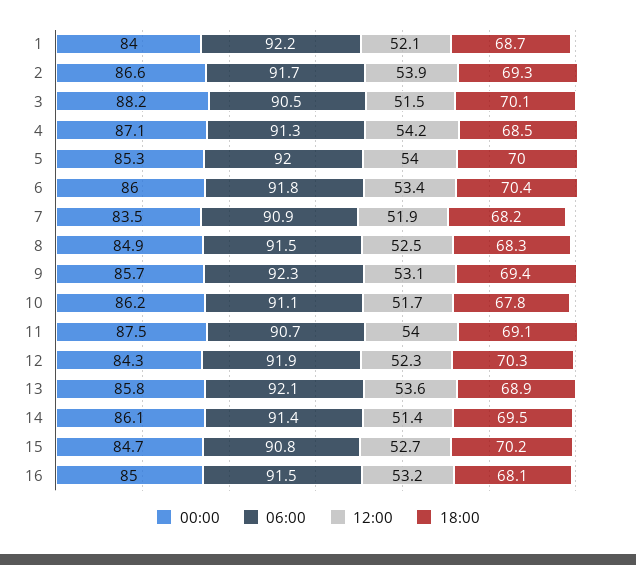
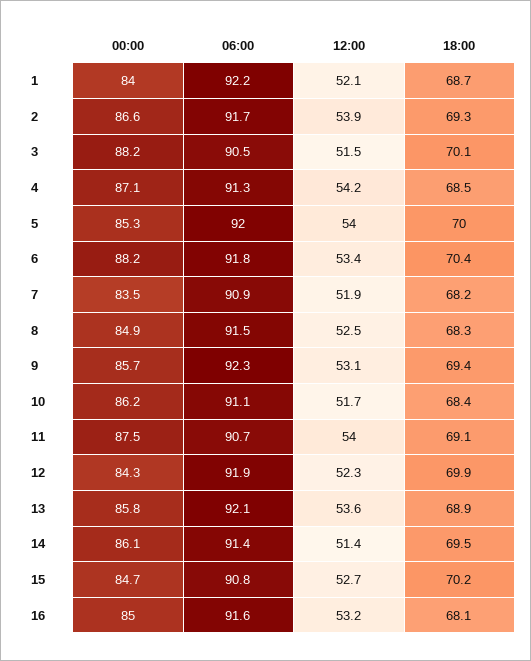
  {
    "00:00": {
      "1": 84,
      "2": 86.6,
      "3": 88.2,
      "4": 87.1,
      "5": 85.3,
-     "6": 86,
+     "6": 88.2,
      "7": 83.5,
      "8": 84.9,
      "9": 85.7,
      "10": 86.2,
      "11": 87.5,
      "12": 84.3,
      "13": 85.8,
      "14": 86.1,
      "15": 84.7,
      "16": 85
    },
    "06:00": {
      "1": 92.2,
      "2": 91.7,
      "3": 90.5,
      "4": 91.3,
      "5": 92,
      "6": 91.8,
      "7": 90.9,
      "8": 91.5,
      "9": 92.3,
      "10": 91.1,
      "11": 90.7,
      "12": 91.9,
      "13": 92.1,
      "14": 91.4,
      "15": 90.8,
-     "16": 91.5
+     "16": 91.6
    },
    "12:00": {
      "1": 52.1,
      "2": 53.9,
      "3": 51.5,
      "4": 54.2,
      "5": 54,
      "6": 53.4,
      "7": 51.9,
      "8": 52.5,
      "9": 53.1,
      "10": 51.7,
      "11": 54,
      "12": 52.3,
      "13": 53.6,
      "14": 51.4,
      "15": 52.7,
      "16": 53.2
    },
    "18:00": {
      "1": 68.7,
      "2": 69.3,
      "3": 70.1,
      "4": 68.5,
      "5": 70,
      "6": 70.4,
      "7": 68.2,
      "8": 68.3,
      "9": 69.4,
-     "10": 67.8,
+     "10": 68.4,
      "11": 69.1,
-     "12": 70.3,
+     "12": 69.9,
      "13": 68.9,
      "14": 69.5,
      "15": 70.2,
      "16": 68.1
    }
  }

